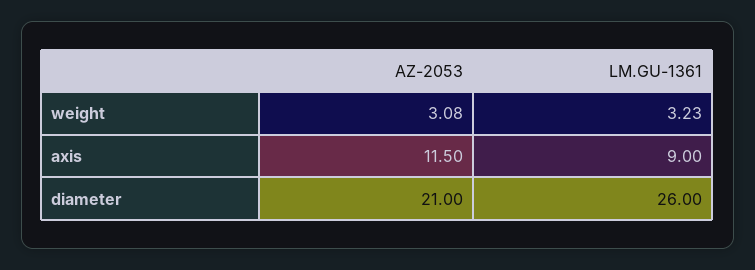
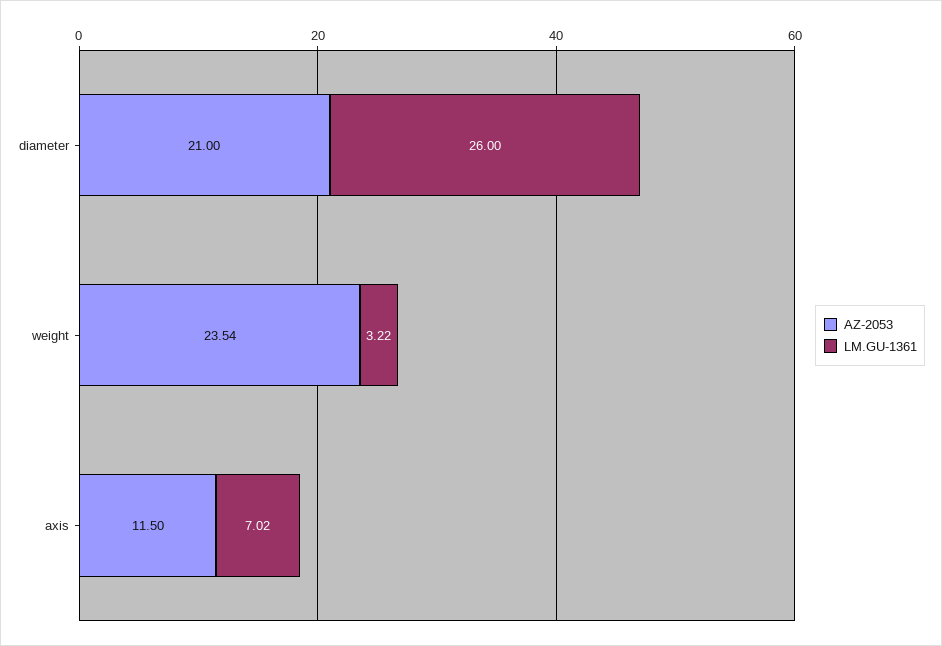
  {
    "AZ-2053": {
-     "weight": 3.08,
+     "weight": 23.54,
      "axis": 11.5,
      "diameter": 21
    },
    "LM.GU-1361": {
-     "weight": 3.23,
+     "weight": 3.22,
-     "axis": 9,
+     "axis": 7.02,
      "diameter": 26
    }
  }

